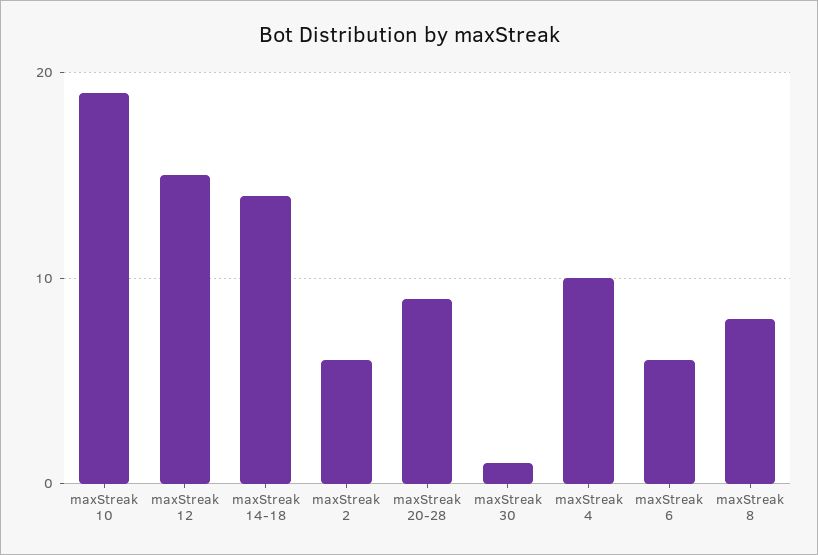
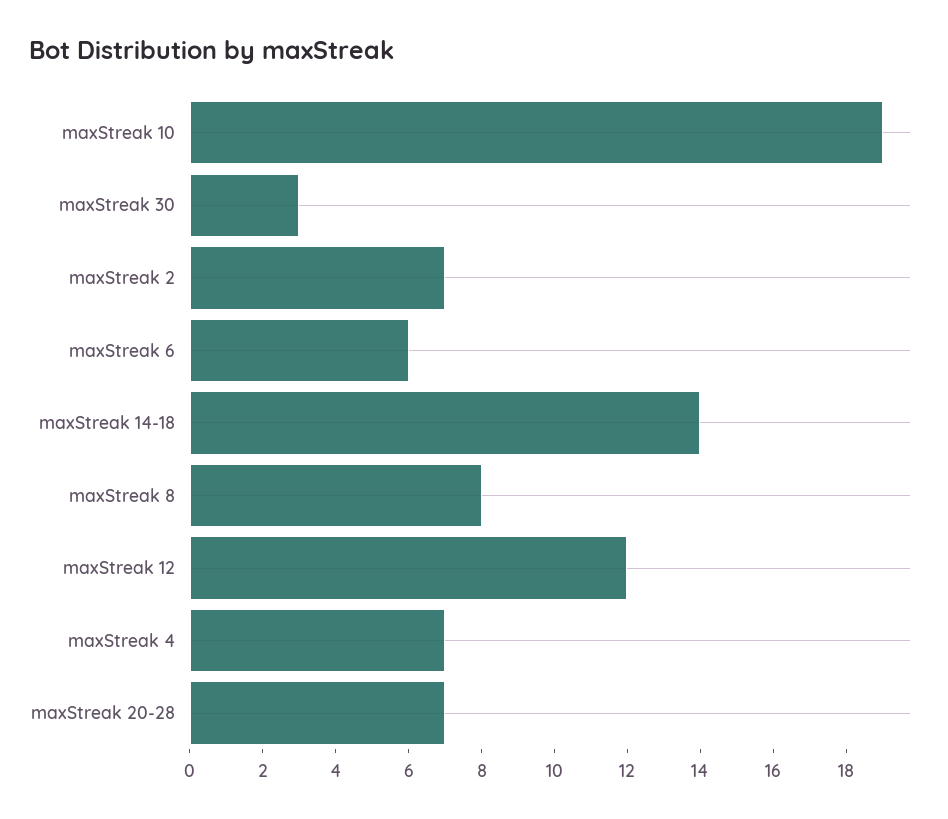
  {
    "maxStreak 10": 19,
-   "maxStreak 12": 15,
+   "maxStreak 12": 12,
    "maxStreak 14-18": 14,
-   "maxStreak 2": 6,
+   "maxStreak 2": 7,
-   "maxStreak 20-28": 9,
+   "maxStreak 20-28": 7,
-   "maxStreak 30": 1,
+   "maxStreak 30": 3,
-   "maxStreak 4": 10,
+   "maxStreak 4": 7,
    "maxStreak 6": 6,
    "maxStreak 8": 8
  }

